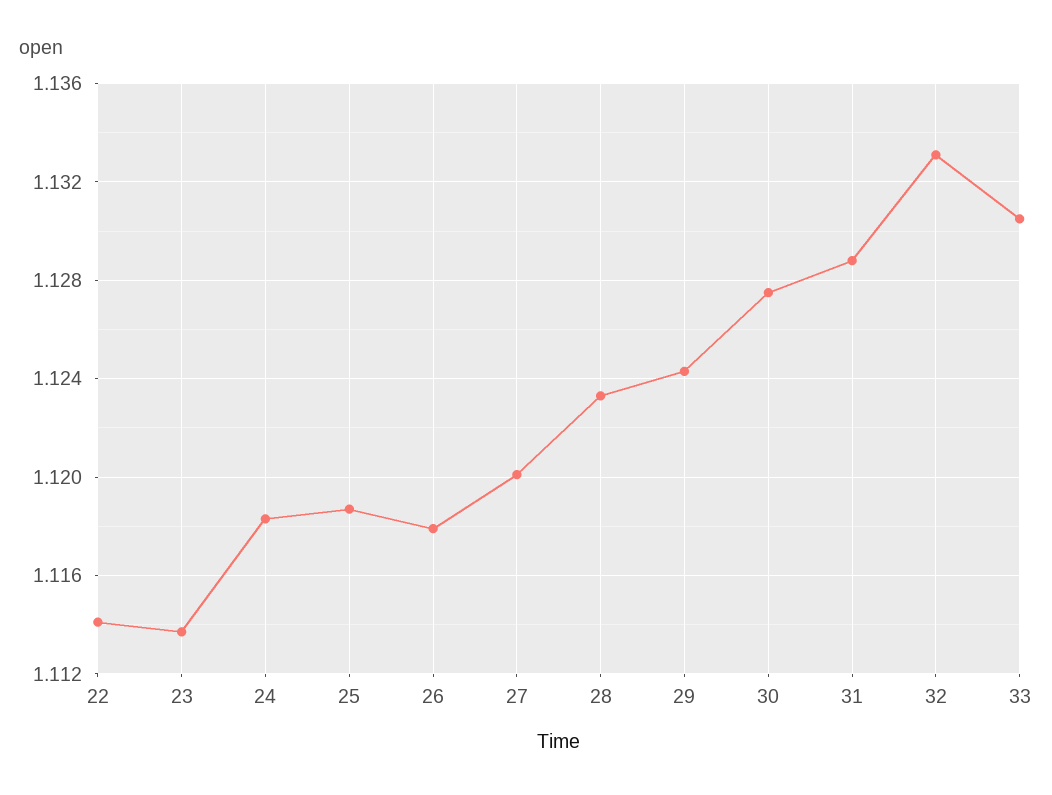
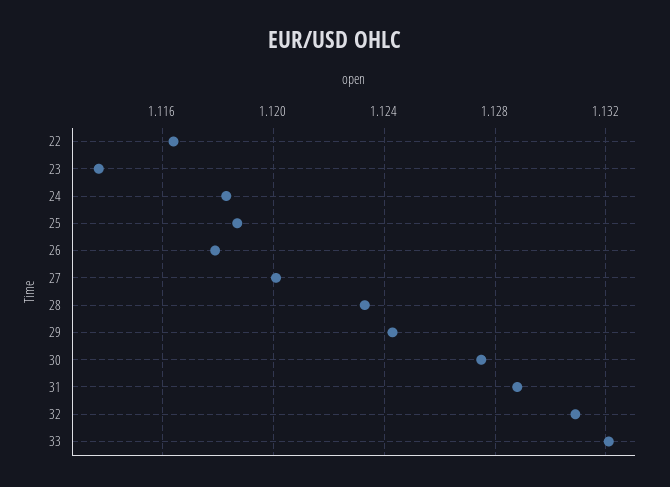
  {
-   "22": 1.114,
+   "22": 1.1165,
    "23": 1.1135,
    "24": 1.1185,
    "25": 1.1185,
    "26": 1.118,
    "27": 1.12,
    "28": 1.1235,
    "29": 1.1245,
    "30": 1.1275,
    "31": 1.129,
-   "32": 1.133,
+   "32": 1.131,
-   "33": 1.1305
+   "33": 1.132
  }

